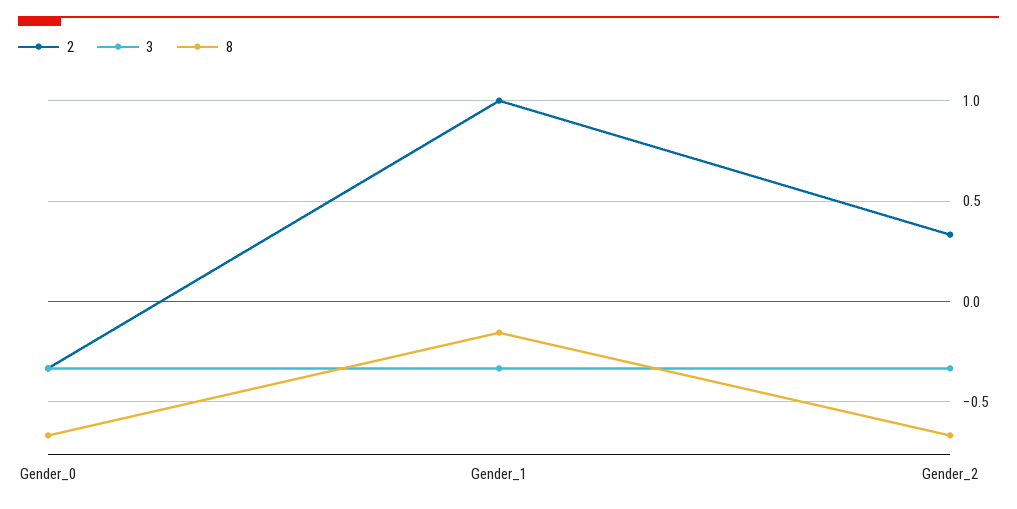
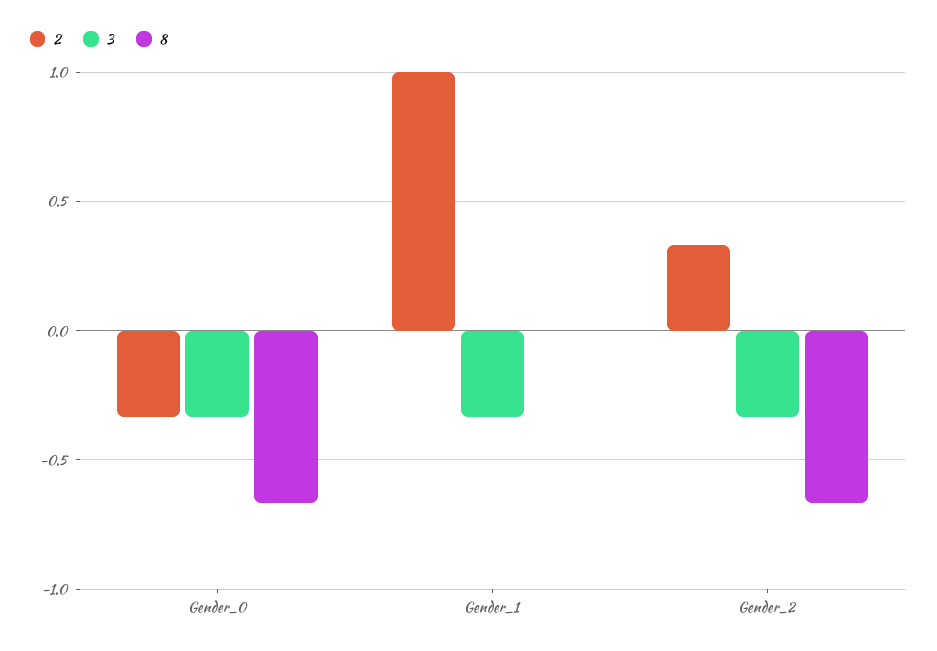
  {
    "2": {
      "Gender_0": -0.35,
      "Gender_1": 1,
      "Gender_2": 0.35
    },
    "3": {
      "Gender_0": -0.35,
      "Gender_1": -0.35,
      "Gender_2": -0.35
    },
    "8": {
      "Gender_0": -0.65,
-     "Gender_1": -0.15,
+     "Gender_1": 0,
      "Gender_2": -0.65
    }
  }

